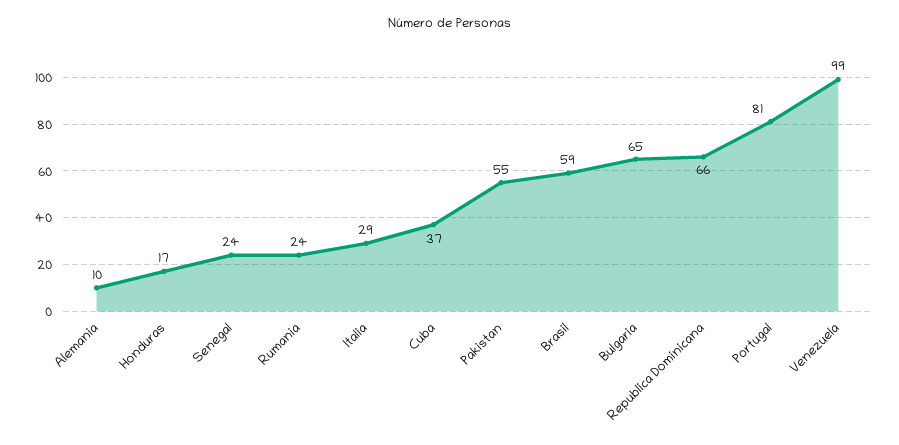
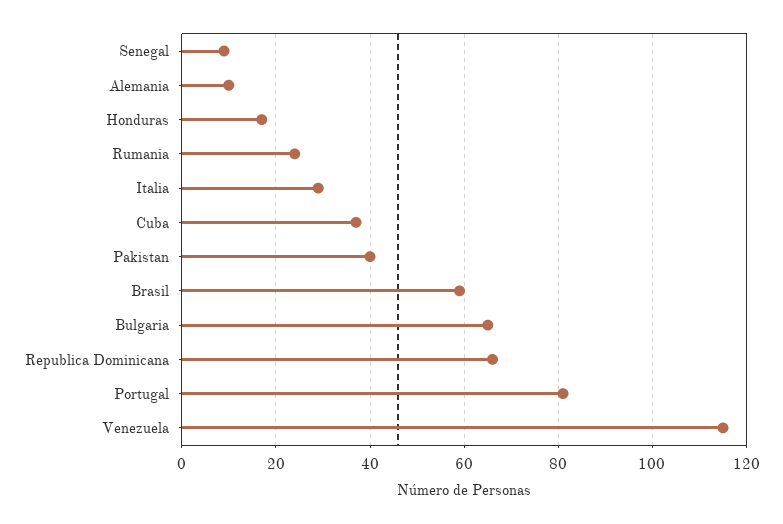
  {
    "Alemania": 10,
    "Honduras": 17,
-   "Senegal": 24,
+   "Senegal": 10,
    "Rumania": 24,
    "Italia": 29,
    "Cuba": 37,
-   "Pakistan": 55,
+   "Pakistan": 40,
    "Brasil": 59,
    "Bulgaria": 65,
    "Republica Dominicana": 66,
    "Portugal": 81,
-   "Venezuela": 99
+   "Venezuela": 115
  }

